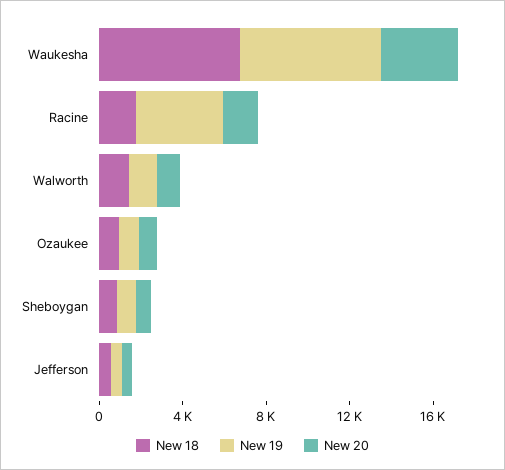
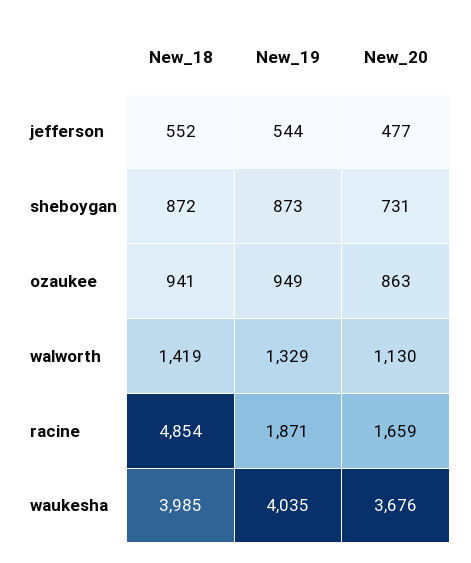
  {
    "New 18": {
-     "Waukesha": 7000,
+     "Waukesha": 3985,
-     "Racine": 2000,
+     "Racine": 4854,
      "Walworth": 1419,
      "Ozaukee": 941,
      "Sheboygan": 872,
      "Jefferson": 552
    },
    "New 19": {
-     "Waukesha": 7000,
+     "Waukesha": 4035,
-     "Racine": 4000,
+     "Racine": 1871,
      "Walworth": 1329,
      "Ozaukee": 949,
      "Sheboygan": 873,
      "Jefferson": 544
    },
    "New 20": {
      "Waukesha": 3676,
      "Racine": 1659,
      "Walworth": 1130,
      "Ozaukee": 863,
      "Sheboygan": 731,
      "Jefferson": 477
    }
  }

